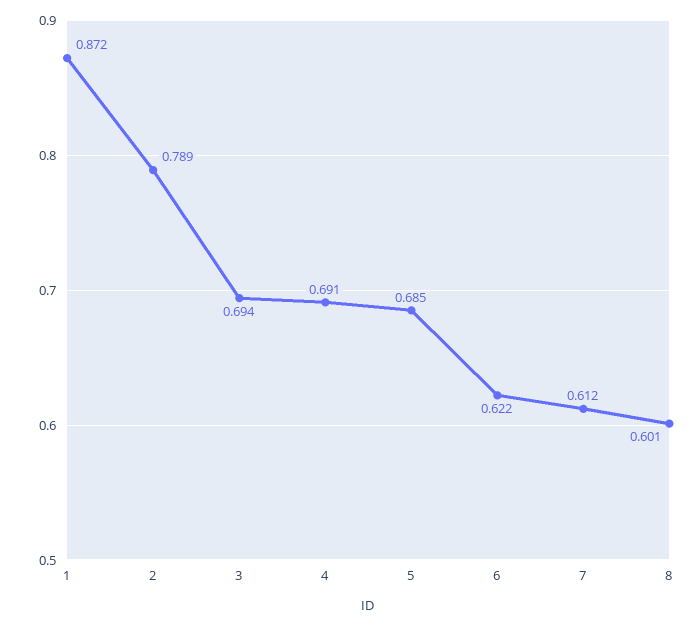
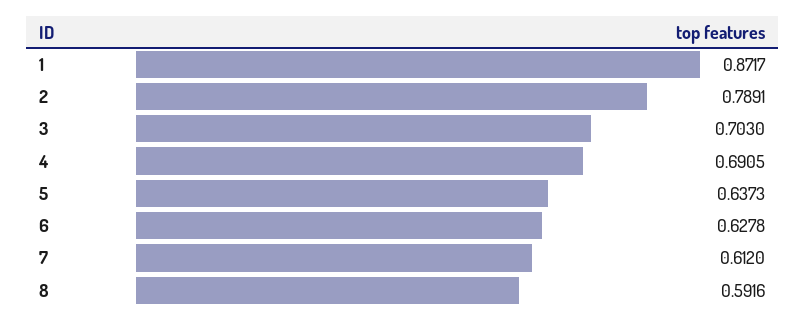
  {
    "1": 0.8717,
    "2": 0.7891,
-   "3": 0.694,
+   "3": 0.703,
    "4": 0.6905,
-   "5": 0.685,
+   "5": 0.6373,
-   "6": 0.622,
+   "6": 0.6278,
    "7": 0.612,
-   "8": 0.601
+   "8": 0.5916
  }

